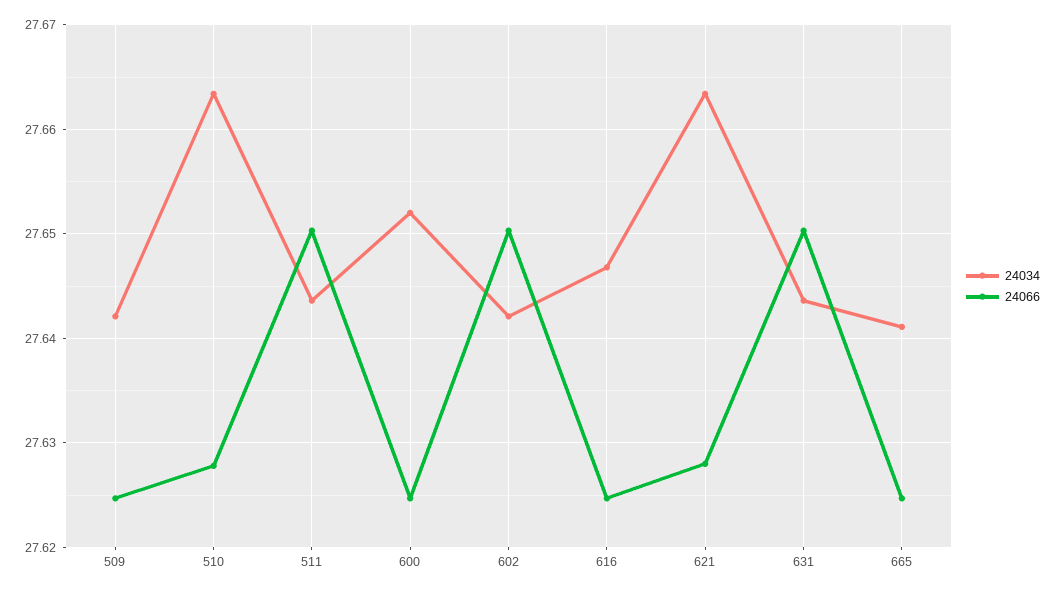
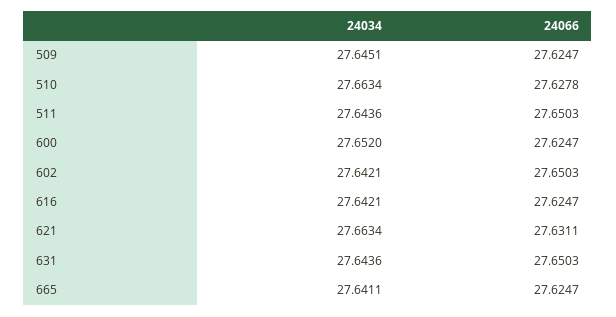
  {
    "24034": {
-     "509": 27.642,
+     "509": 27.6451,
      "510": 27.6634,
      "511": 27.6436,
      "600": 27.652,
      "602": 27.6421,
-     "616": 27.647,
+     "616": 27.6421,
      "621": 27.6634,
      "631": 27.6436,
      "665": 27.6411
    },
    "24066": {
      "509": 27.6247,
      "510": 27.6278,
      "511": 27.6503,
      "600": 27.6247,
      "602": 27.6503,
      "616": 27.6247,
-     "621": 27.628,
+     "621": 27.6311,
      "631": 27.6503,
      "665": 27.6247
    }
  }

